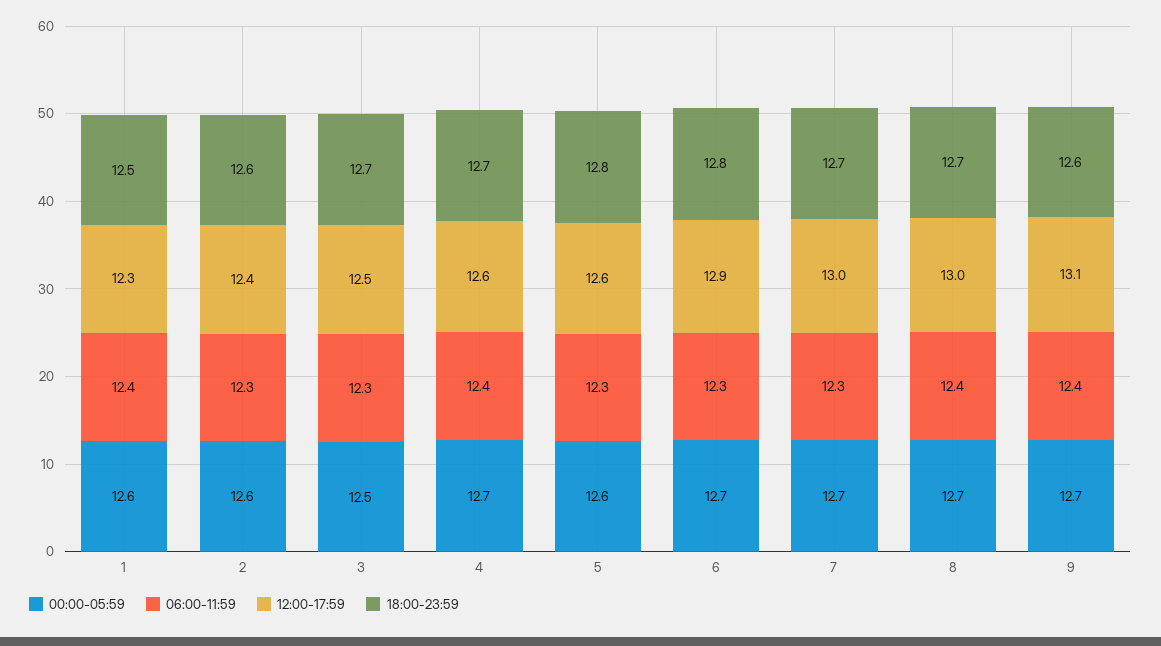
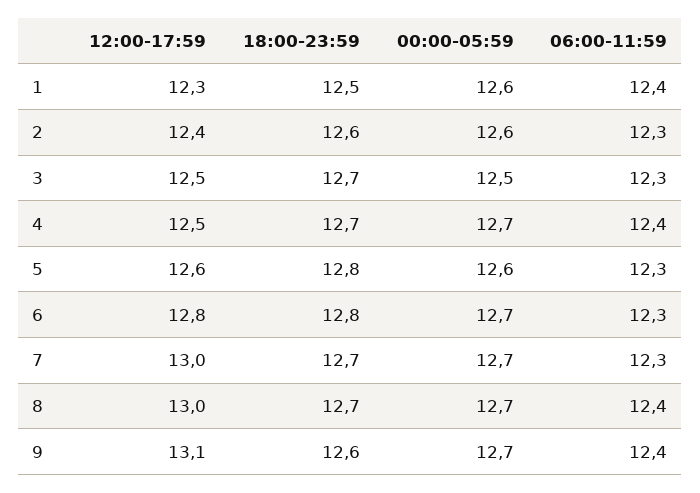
  {
    "00:00-05:59": {
      "1": 12.6,
      "2": 12.6,
      "3": 12.5,
      "4": 12.7,
      "5": 12.6,
      "6": 12.7,
      "7": 12.7,
      "8": 12.7,
      "9": 12.7
    },
    "06:00-11:59": {
      "1": 12.4,
      "2": 12.3,
      "3": 12.3,
      "4": 12.4,
      "5": 12.3,
      "6": 12.3,
      "7": 12.3,
      "8": 12.4,
      "9": 12.4
    },
    "12:00-17:59": {
      "1": 12.3,
      "2": 12.4,
      "3": 12.5,
-     "4": 12.6,
+     "4": 12.5,
      "5": 12.6,
-     "6": 12.9,
+     "6": 12.8,
      "7": 13,
      "8": 13,
      "9": 13.1
    },
    "18:00-23:59": {
      "1": 12.5,
      "2": 12.6,
      "3": 12.7,
      "4": 12.7,
      "5": 12.8,
      "6": 12.8,
      "7": 12.7,
      "8": 12.7,
      "9": 12.6
    }
  }

